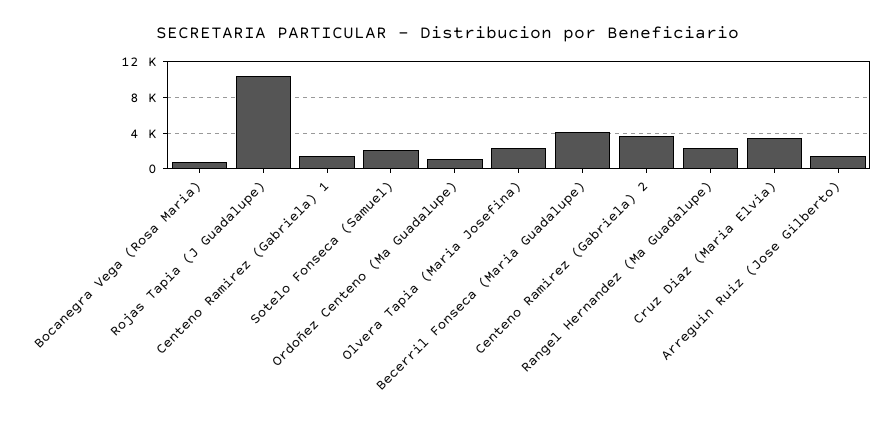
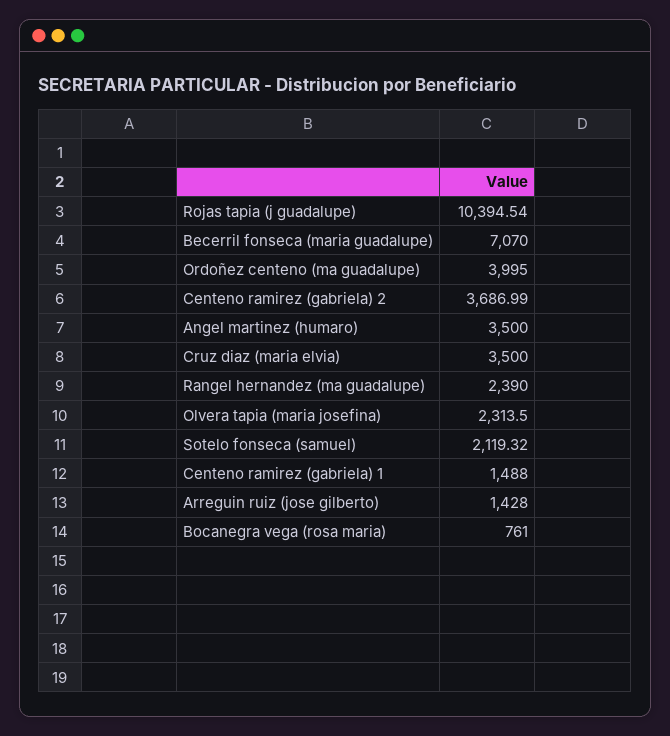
  {
    "Bocanegra Vega (Rosa Maria)": 761,
    "Rojas Tapia (J Guadalupe)": 10394.54,
    "Centeno Ramirez (Gabriela) 1": 1488,
    "Sotelo Fonseca (Samuel)": 2119.32,
-   "Ordoñez Centeno (Ma Guadalupe)": 1000,
+   "Ordoñez Centeno (Ma Guadalupe)": 3995,
    "Olvera Tapia (Maria Josefina)": 2313.5,
-   "Becerril Fonseca (Maria Guadalupe)": 4000,
+   "Becerril Fonseca (Maria Guadalupe)": 7070,
    "Centeno Ramirez (Gabriela) 2": 3686.99,
    "Rangel Hernandez (Ma Guadalupe)": 2390,
    "Cruz Diaz (Maria Elvia)": 3500,
-   "Arreguin Ruiz (Jose Gilberto)": 1428
+   "Arreguin Ruiz (Jose Gilberto)": 1428,
+   "Angel martinez (humaro)": 3500
  }

